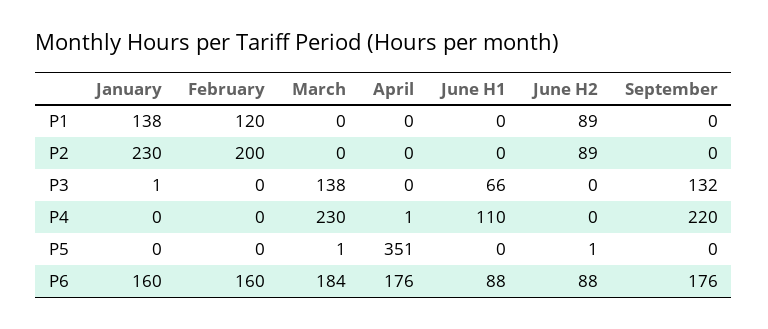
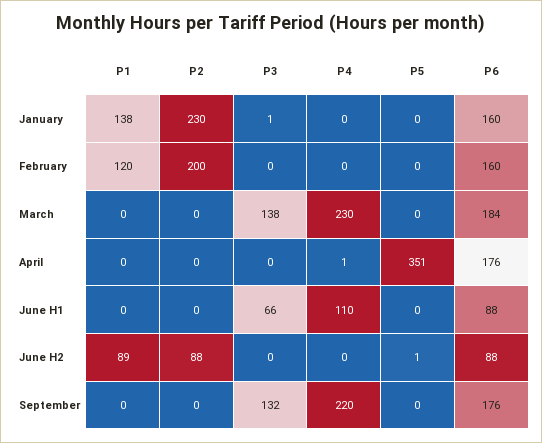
  {
    "January": {
      "P1": 138,
      "P2": 230,
      "P3": 1,
      "P4": 0,
      "P5": 0,
      "P6": 160
    },
    "February": {
      "P1": 120,
      "P2": 200,
      "P3": 0,
      "P4": 0,
      "P5": 0,
      "P6": 160
    },
    "March": {
      "P1": 0,
      "P2": 0,
      "P3": 138,
      "P4": 230,
-     "P5": 1,
+     "P5": 0,
      "P6": 184
    },
    "April": {
      "P1": 0,
      "P2": 0,
      "P3": 0,
      "P4": 1,
      "P5": 351,
      "P6": 176
    },
    "June H1": {
      "P1": 0,
      "P2": 0,
      "P3": 66,
      "P4": 110,
      "P5": 0,
      "P6": 88
    },
    "June H2": {
      "P1": 89,
-     "P2": 89,
+     "P2": 88,
      "P3": 0,
      "P4": 0,
      "P5": 1,
      "P6": 88
    },
    "September": {
      "P1": 0,
      "P2": 0,
      "P3": 132,
      "P4": 220,
      "P5": 0,
      "P6": 176
    }
  }

